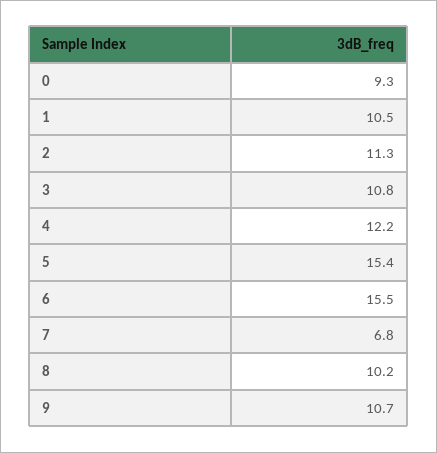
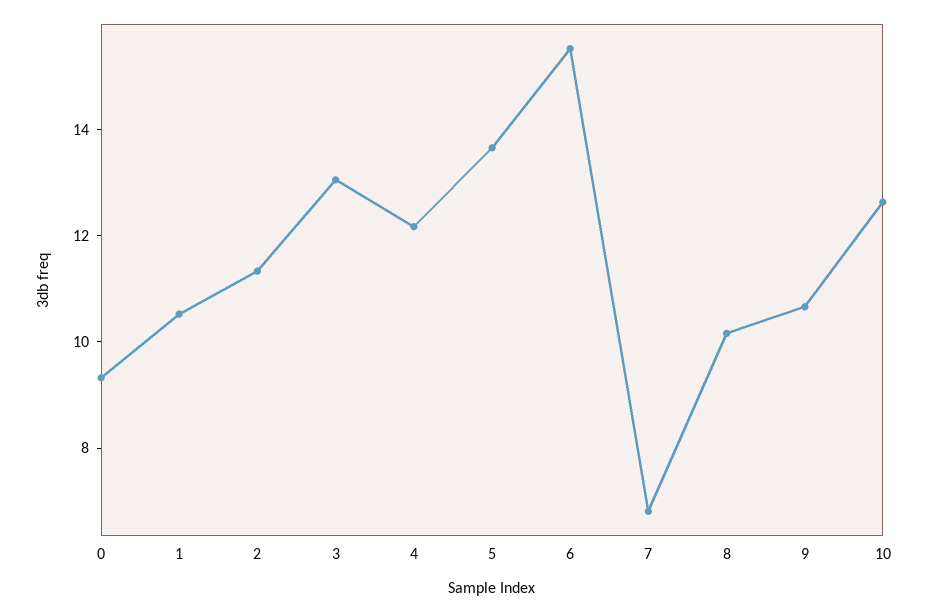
  {
    "0": 9.3,
    "1": 10.5,
    "2": 11.3,
-   "3": 10.8,
+   "3": 13,
    "4": 12.2,
-   "5": 15.4,
+   "5": 13.5,
    "6": 15.5,
    "7": 6.8,
    "8": 10.2,
-   "9": 10.7
+   "9": 10.7,
+   "10": 12.5
  }

